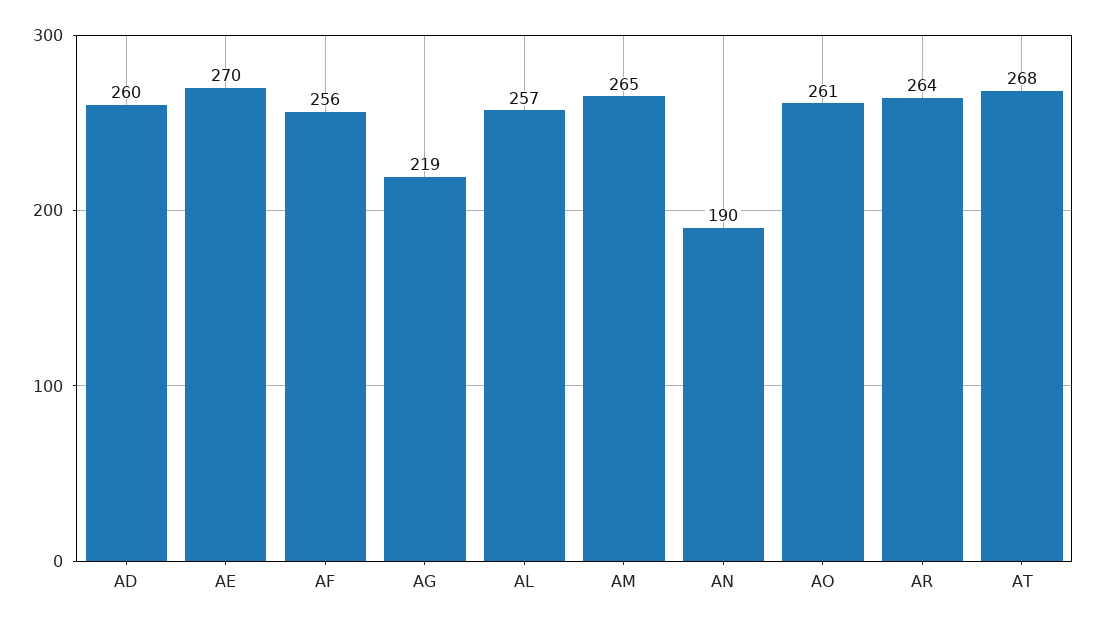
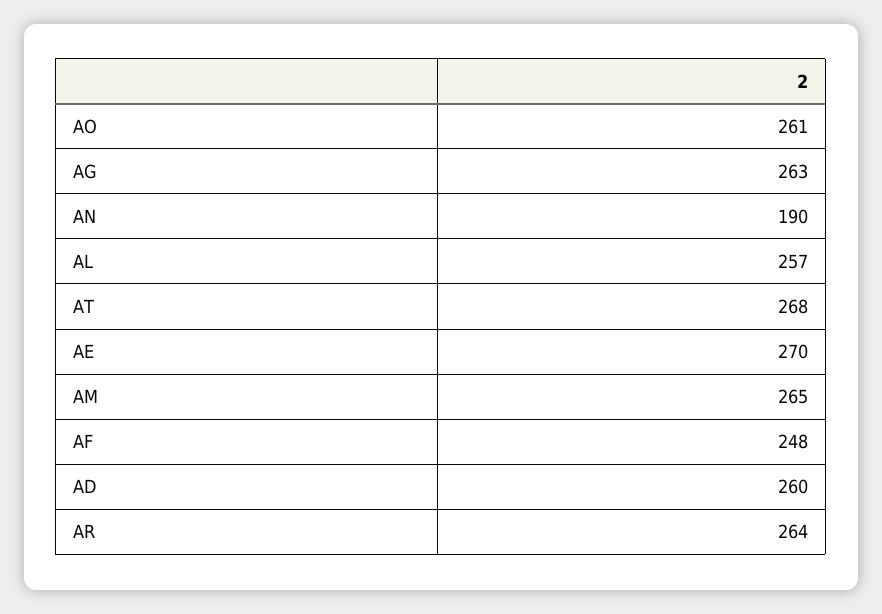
  {
    "AD": 260,
    "AE": 270,
-   "AF": 256,
+   "AF": 248,
-   "AG": 219,
+   "AG": 263,
    "AL": 257,
    "AM": 265,
    "AN": 190,
    "AO": 261,
    "AR": 264,
    "AT": 268
  }

